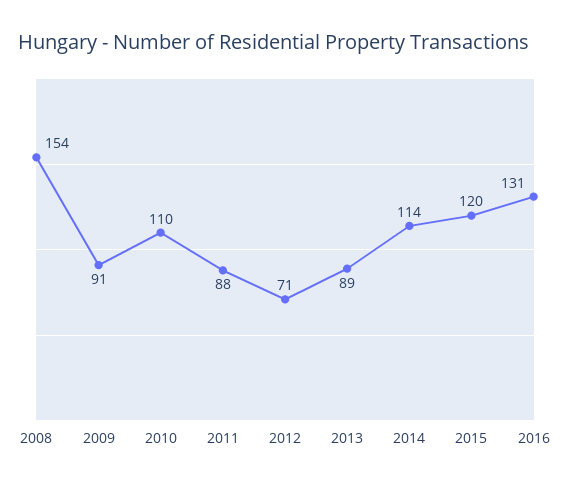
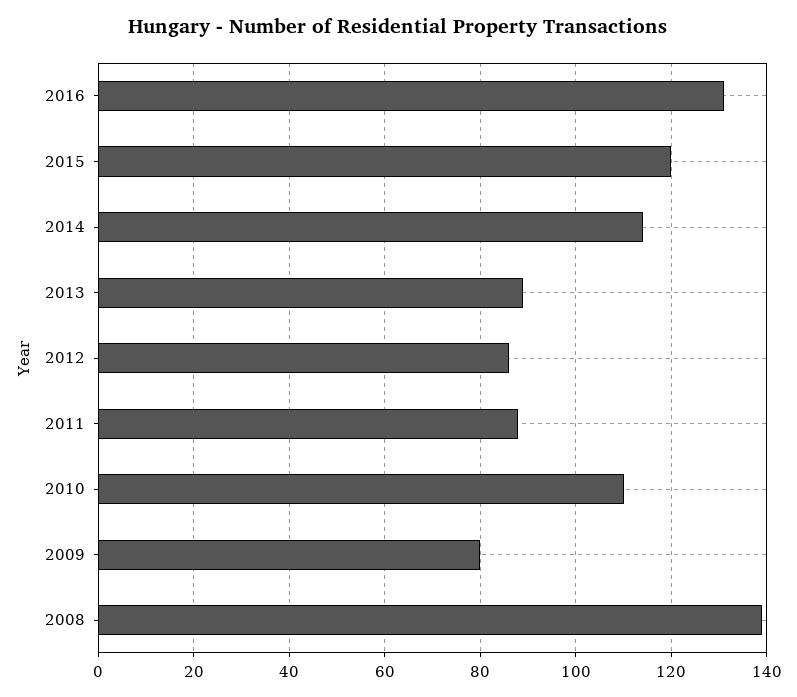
  {
-   "2008": 154,
+   "2008": 140,
-   "2009": 91,
+   "2009": 80,
    "2010": 110,
    "2011": 88,
-   "2012": 71,
+   "2012": 85,
    "2013": 89,
    "2014": 114,
    "2015": 120,
    "2016": 131
  }

